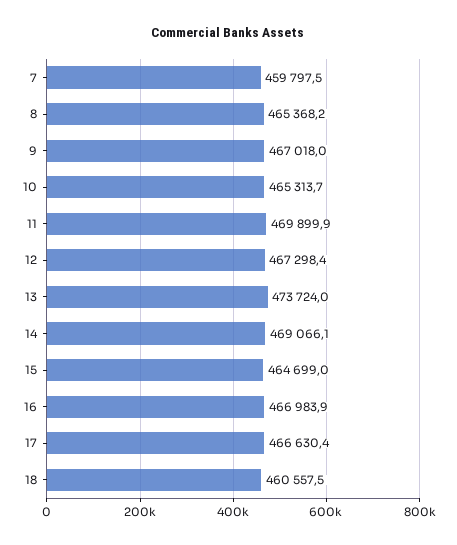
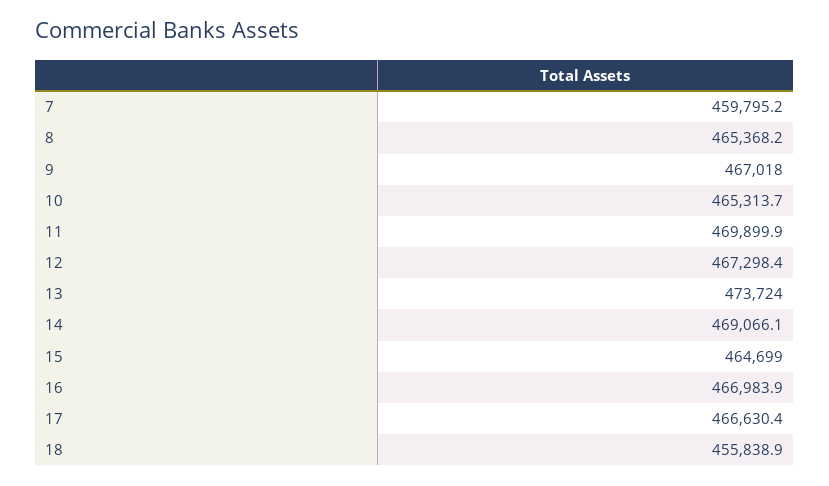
  {
-   "7": 459797.5,
+   "7": 459795.2,
    "8": 465368.2,
    "9": 467018,
    "10": 465313.7,
    "11": 469899.9,
    "12": 467298.4,
    "13": 473724,
    "14": 469066.1,
    "15": 464699,
    "16": 466983.9,
    "17": 466630.4,
-   "18": 460557.5
+   "18": 455838.9
  }

